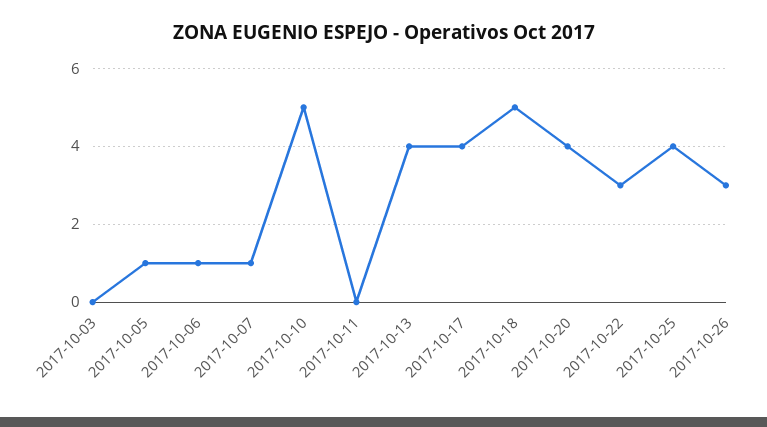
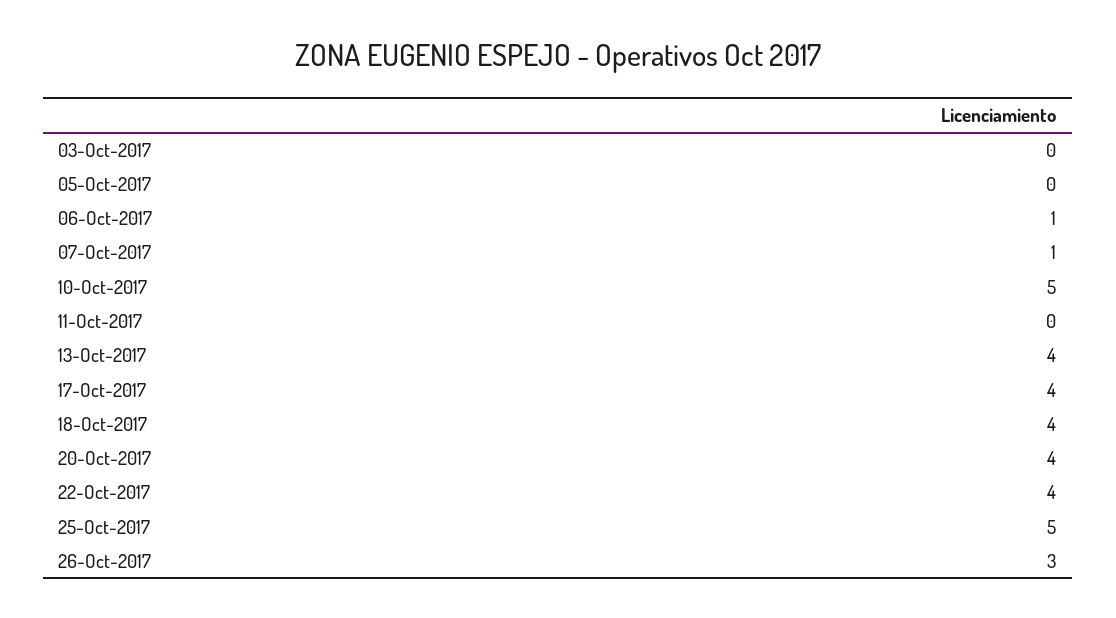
  {
    "2017-10-03": 0,
-   "2017-10-05": 1,
+   "2017-10-05": 0,
    "2017-10-06": 1,
    "2017-10-07": 1,
    "2017-10-10": 5,
    "2017-10-11": 0,
    "2017-10-13": 4,
    "2017-10-17": 4,
-   "2017-10-18": 5,
+   "2017-10-18": 4,
    "2017-10-20": 4,
-   "2017-10-22": 3,
+   "2017-10-22": 4,
-   "2017-10-25": 4,
+   "2017-10-25": 5,
    "2017-10-26": 3
  }

